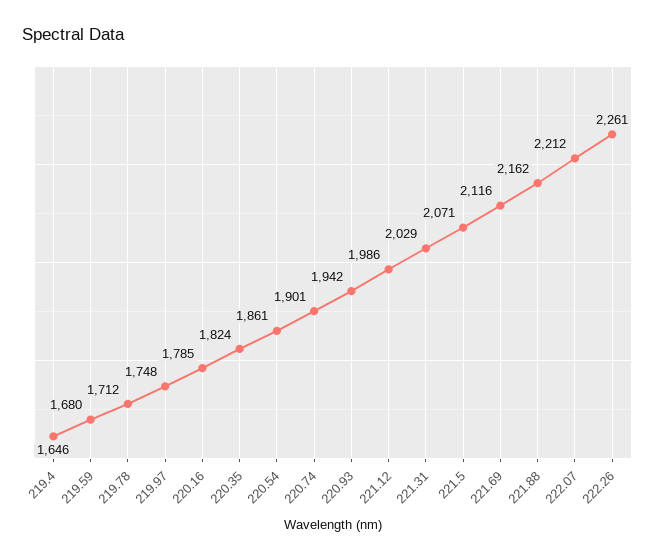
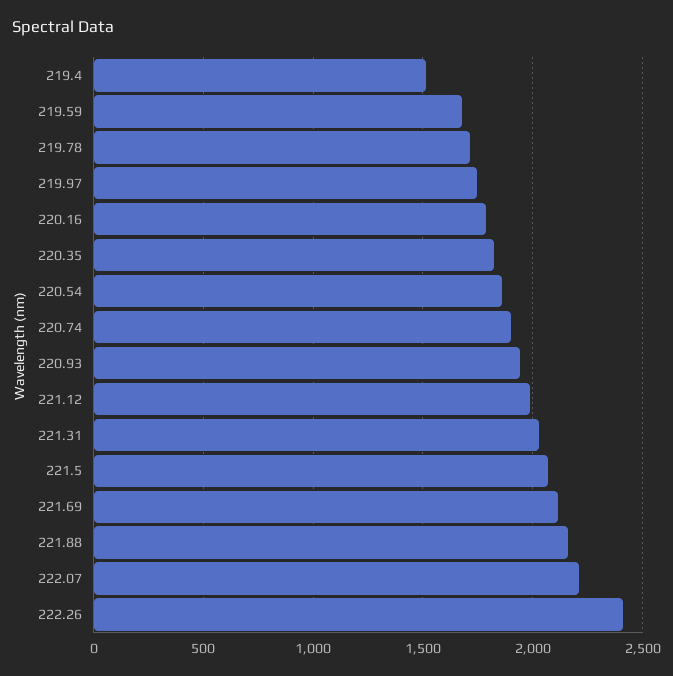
  {
-   "219.4": 1646,
+   "219.4": 1500,
    "219.59": 1680,
    "219.78": 1712,
    "219.97": 1748,
    "220.16": 1785,
    "220.35": 1824,
    "220.54": 1861,
    "220.74": 1901,
    "220.93": 1942,
    "221.12": 1986,
    "221.31": 2029,
    "221.5": 2071,
    "221.69": 2116,
    "221.88": 2162,
    "222.07": 2212,
-   "222.26": 2261
+   "222.26": 2400
  }

